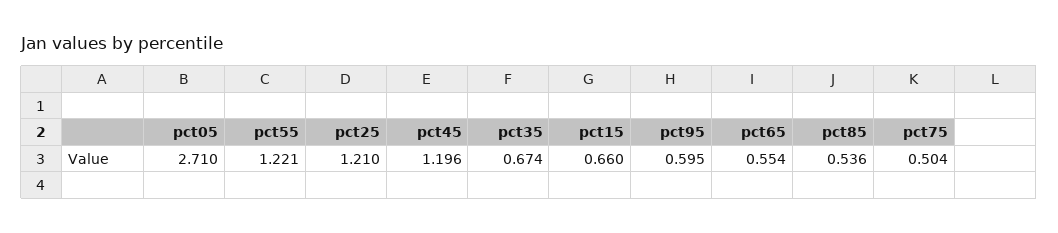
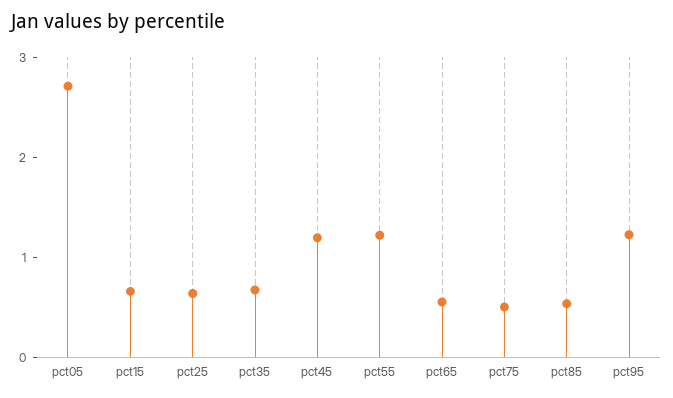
  {
    "pct05": 2.71,
    "pct55": 1.221,
-   "pct25": 1.21,
+   "pct25": 0.6,
    "pct45": 1.196,
    "pct35": 0.674,
    "pct15": 0.66,
-   "pct95": 0.595,
+   "pct95": 1.2,
    "pct65": 0.554,
    "pct85": 0.536,
    "pct75": 0.504
  }

